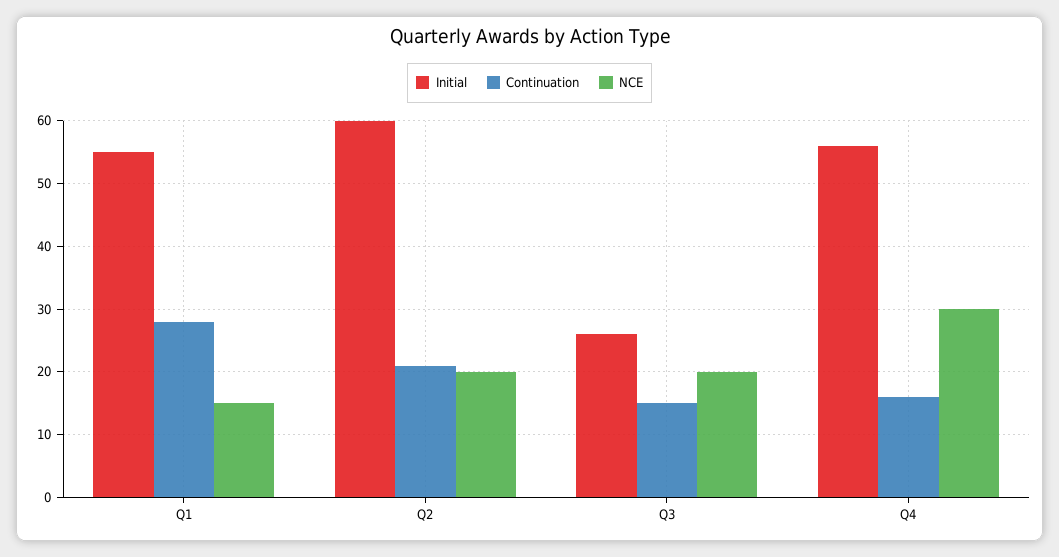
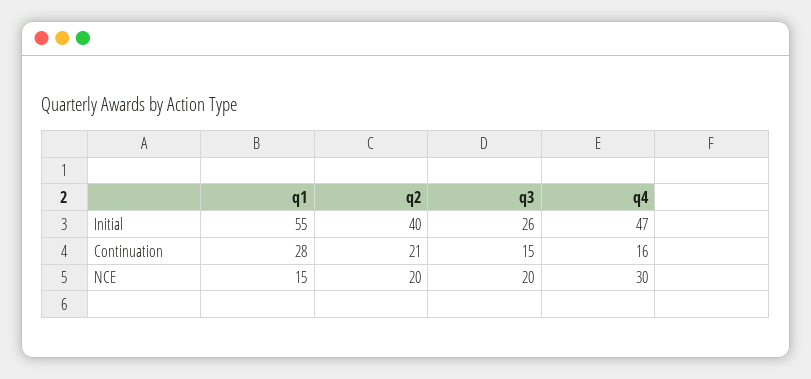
  {
    "Initial": {
      "Q1": 55,
-     "Q2": 60,
+     "Q2": 40,
      "Q3": 26,
-     "Q4": 56
+     "Q4": 47
    },
    "Continuation": {
      "Q1": 28,
      "Q2": 21,
      "Q3": 15,
      "Q4": 16
    },
    "NCE": {
      "Q1": 15,
      "Q2": 20,
      "Q3": 20,
      "Q4": 30
    }
  }

